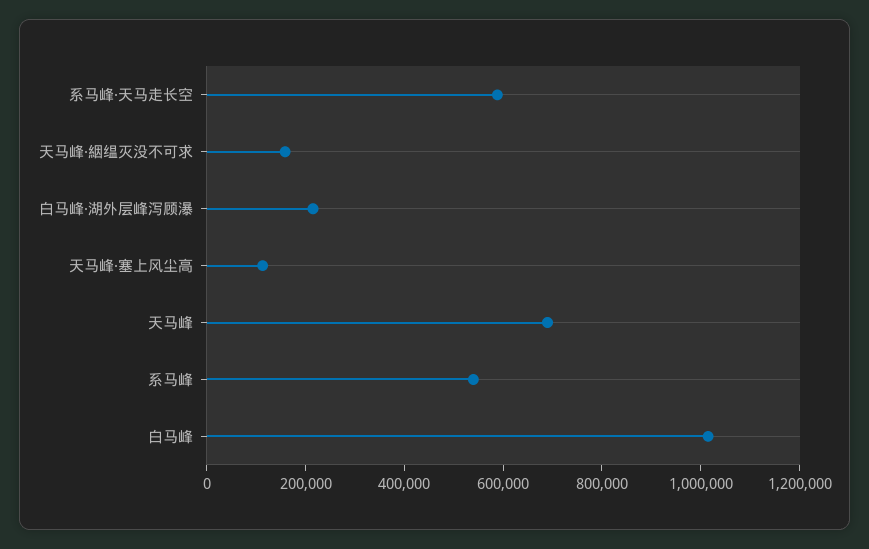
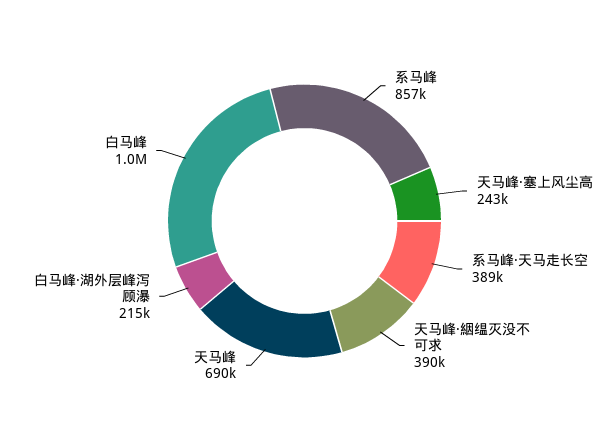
  {
-   "系马峰·天马走长空": 600000,
+   "系马峰·天马走长空": 389000,
-   "天马峰·絪缊灭没不可求": 150000,
+   "天马峰·絪缊灭没不可求": 390000,
    "白马峰·湖外层峰泻顾瀑": 215000,
-   "天马峰·塞上风尘高": 100000,
+   "天马峰·塞上风尘高": 243000,
    "天马峰": 690000,
-   "系马峰": 550000,
+   "系马峰": 857000,
    "白马峰": 1000000
  }

